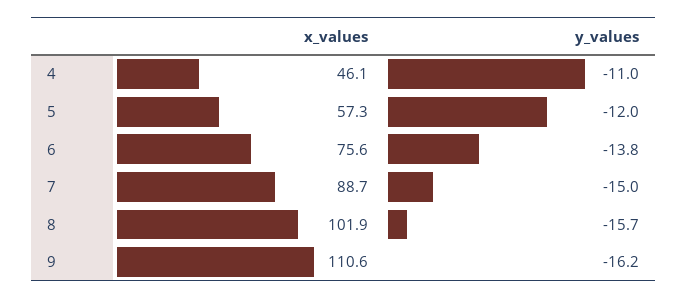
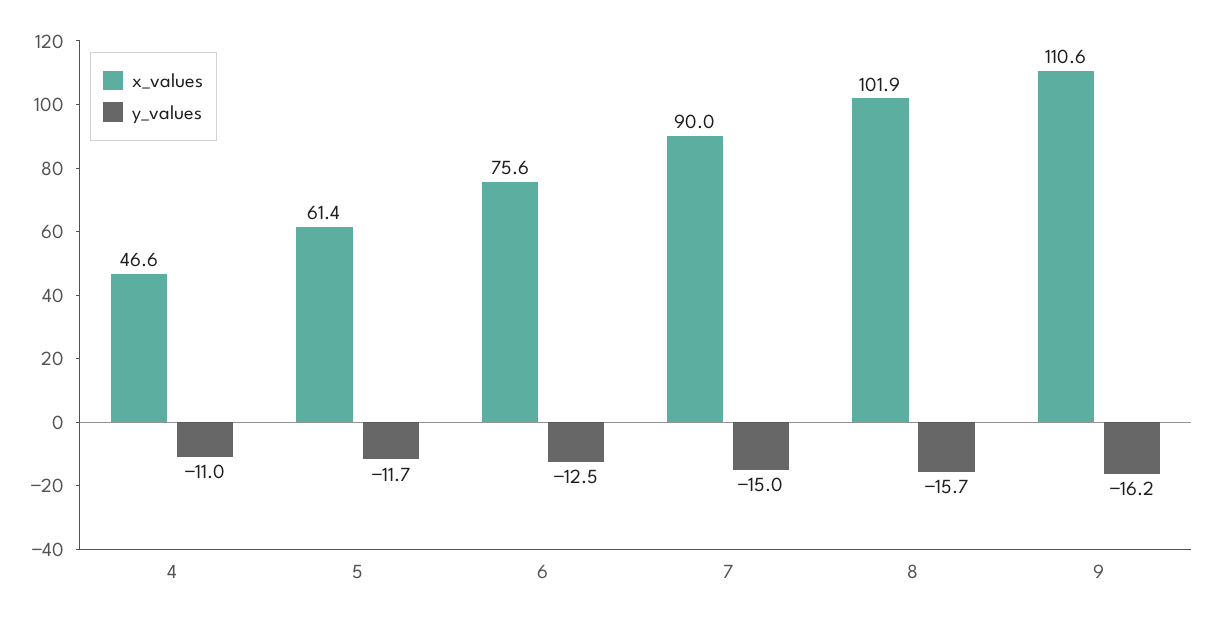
  {
    "x_values": {
-     "4": 46.1,
+     "4": 46.6,
-     "5": 57.3,
+     "5": 61.4,
      "6": 75.6,
-     "7": 88.7,
+     "7": 90,
      "8": 101.9,
      "9": 110.6
    },
    "y_values": {
      "4": -11,
-     "5": -12,
+     "5": -11.7,
-     "6": -13.8,
+     "6": -12.5,
      "7": -15,
      "8": -15.7,
      "9": -16.2
    }
  }

